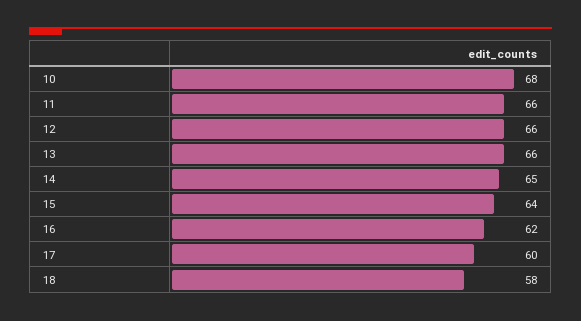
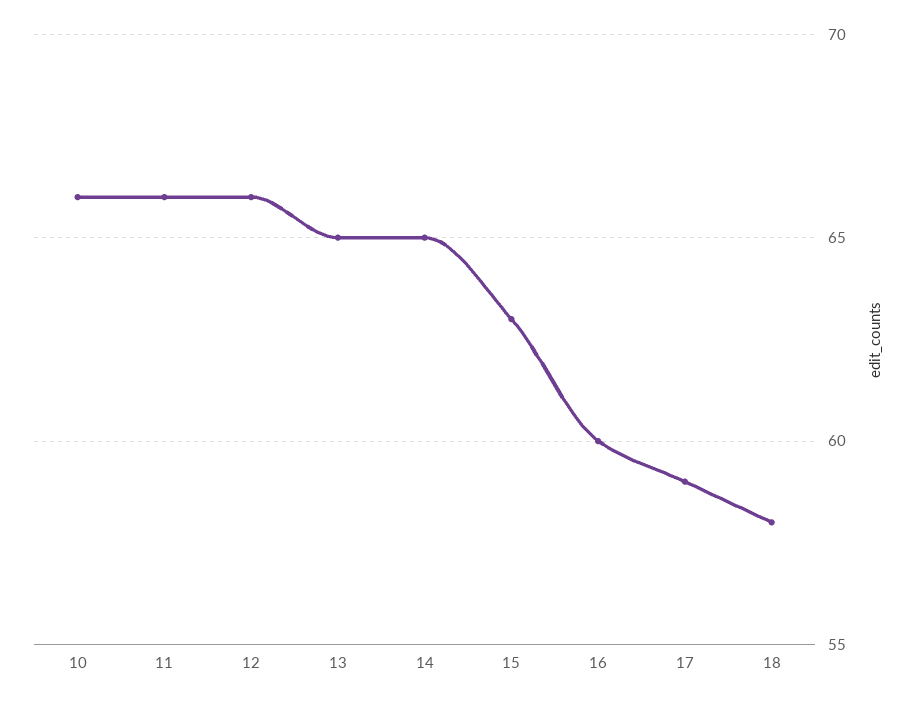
  {
-   "10": 68,
+   "10": 66,
    "11": 66,
    "12": 66,
-   "13": 66,
+   "13": 65,
    "14": 65,
-   "15": 64,
+   "15": 63,
-   "16": 62,
+   "16": 60,
-   "17": 60,
+   "17": 59,
    "18": 58
  }

